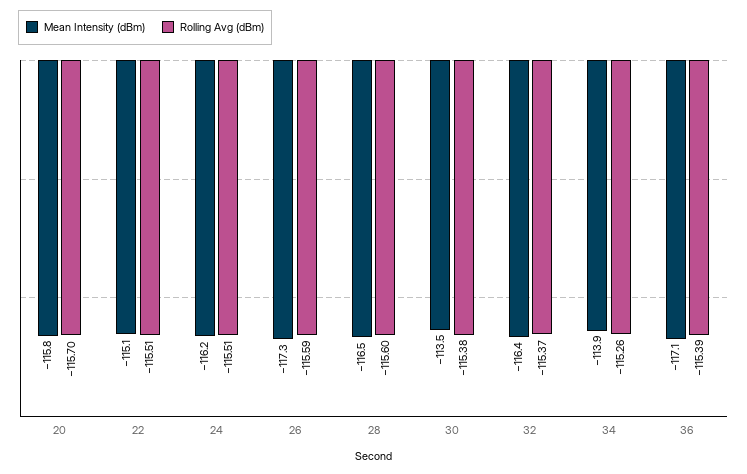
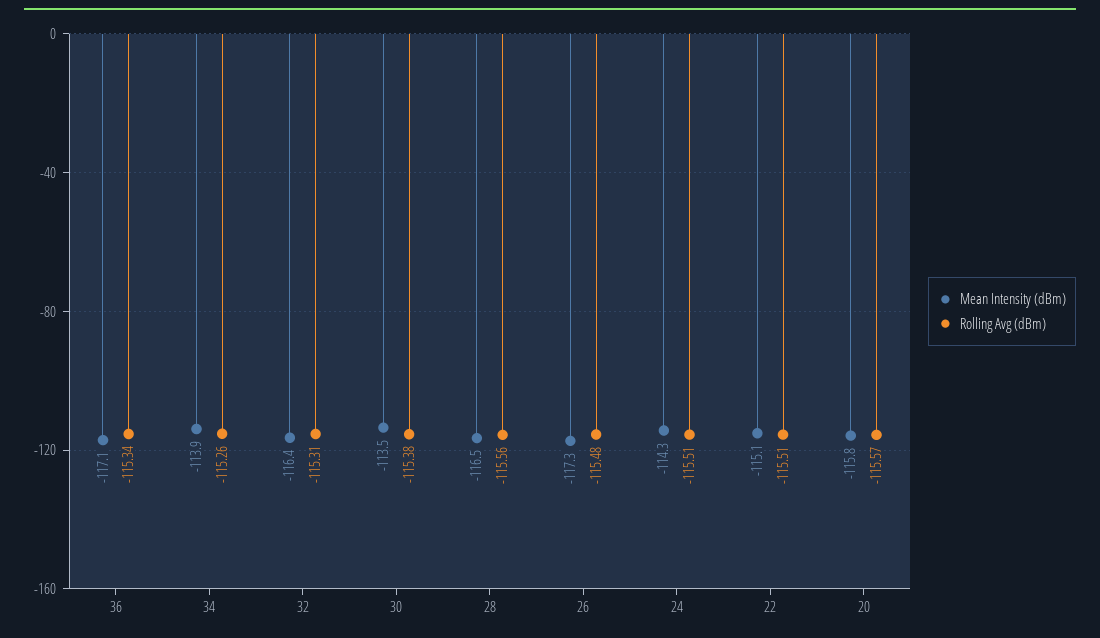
  {
    "Mean Intensity (dBm)": {
      "20": -115.8,
      "22": -115.1,
-     "24": -116.2,
+     "24": -114.3,
      "26": -117.3,
      "28": -116.5,
      "30": -113.5,
      "32": -116.4,
      "34": -113.9,
      "36": -117.1
    },
    "Rolling Avg (dBm)": {
-     "20": -115.7,
+     "20": -115.57,
      "22": -115.51,
      "24": -115.51,
-     "26": -115.59,
+     "26": -115.48,
-     "28": -115.6,
+     "28": -115.56,
      "30": -115.38,
-     "32": -115.37,
+     "32": -115.31,
      "34": -115.26,
-     "36": -115.39
+     "36": -115.34
    }
  }

